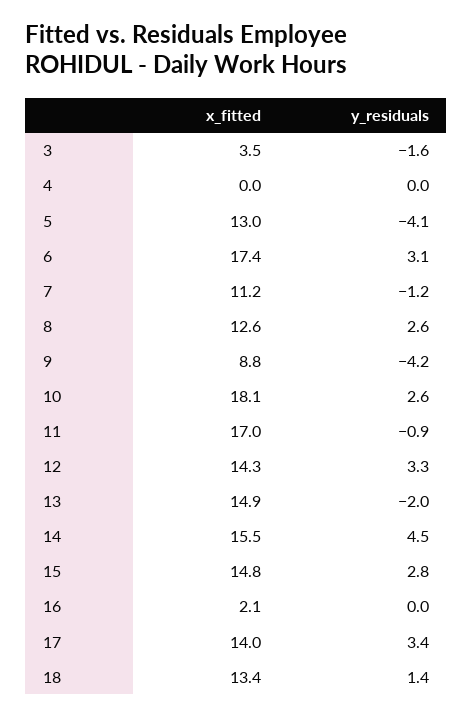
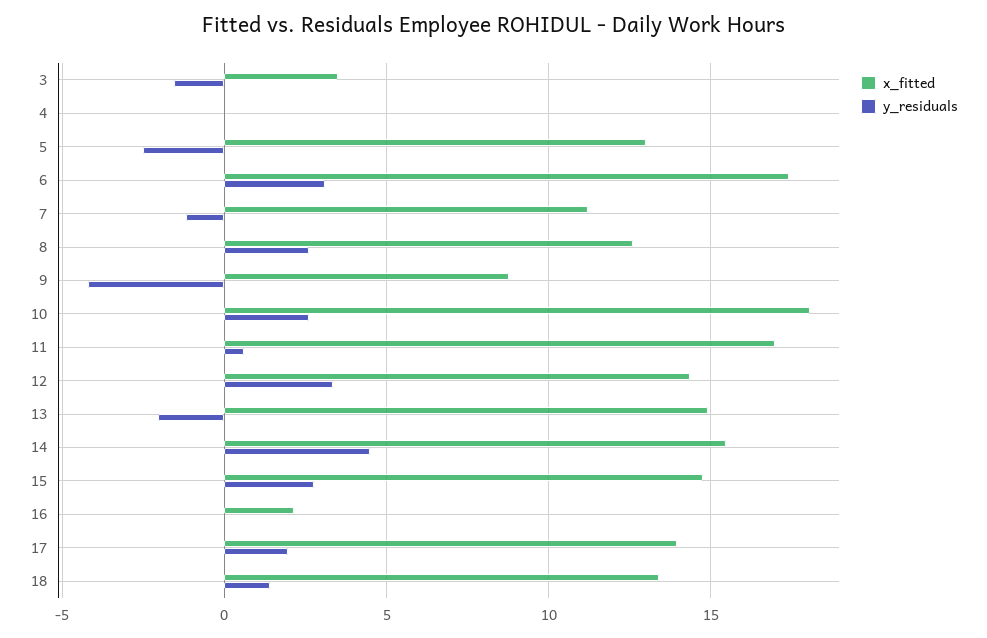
  {
    "x_fitted": {
      "3": 3.5,
      "4": 0,
      "5": 13,
      "6": 17.4,
      "7": 11.2,
      "8": 12.6,
      "9": 8.8,
      "10": 18.1,
      "11": 17,
      "12": 14.3,
      "13": 14.9,
      "14": 15.5,
      "15": 14.8,
      "16": 2.1,
      "17": 14,
      "18": 13.4
    },
    "y_residuals": {
      "3": -1.6,
      "4": 0,
-     "5": -4.1,
+     "5": -2.5,
      "6": 3.1,
      "7": -1.2,
      "8": 2.6,
      "9": -4.2,
      "10": 2.6,
-     "11": -0.9,
+     "11": 0.5,
      "12": 3.3,
      "13": -2,
      "14": 4.5,
      "15": 2.8,
      "16": 0,
-     "17": 3.4,
+     "17": 2,
      "18": 1.4
    }
  }

